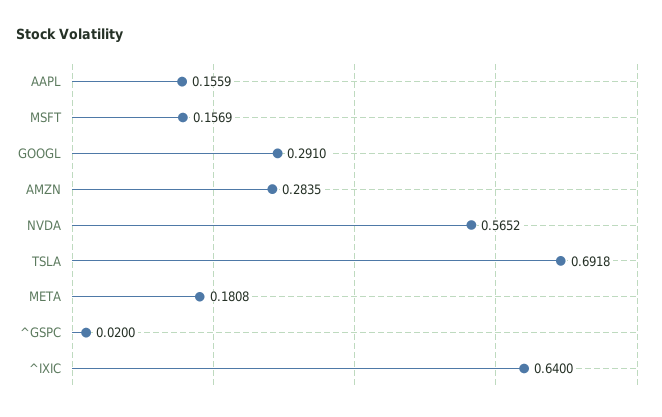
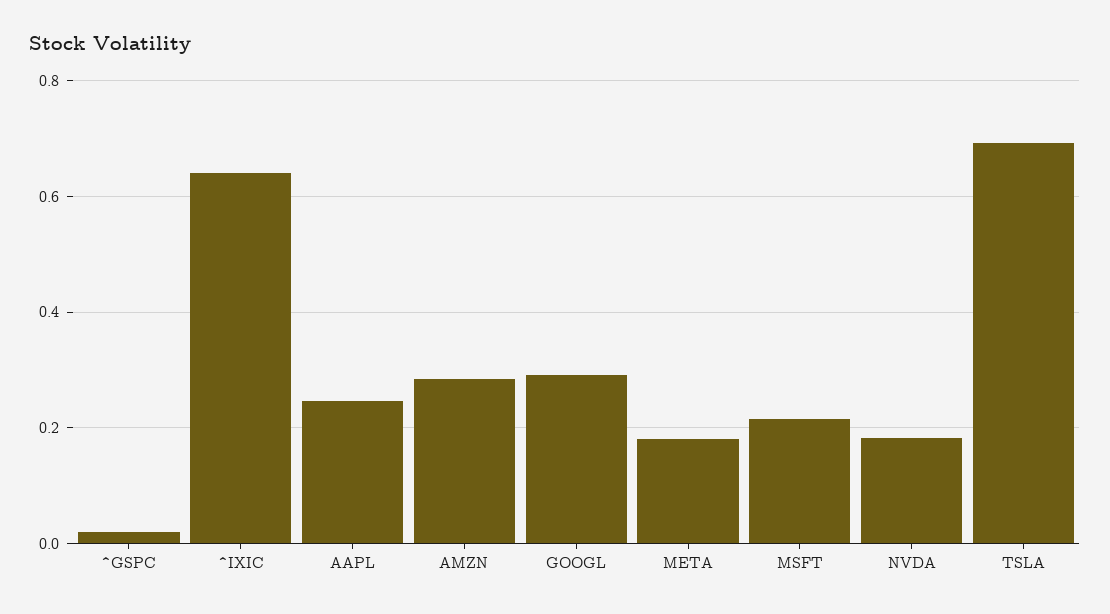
  {
-   "AAPL": 0.1559,
+   "AAPL": 0.24,
-   "MSFT": 0.1569,
+   "MSFT": 0.22,
    "GOOGL": 0.291,
    "AMZN": 0.2835,
-   "NVDA": 0.5652,
+   "NVDA": 0.18,
    "TSLA": 0.6918,
    "META": 0.1808,
    "^GSPC": 0.02,
    "^IXIC": 0.64
  }

